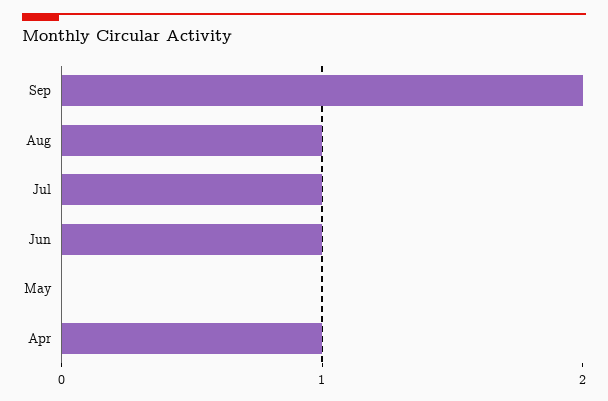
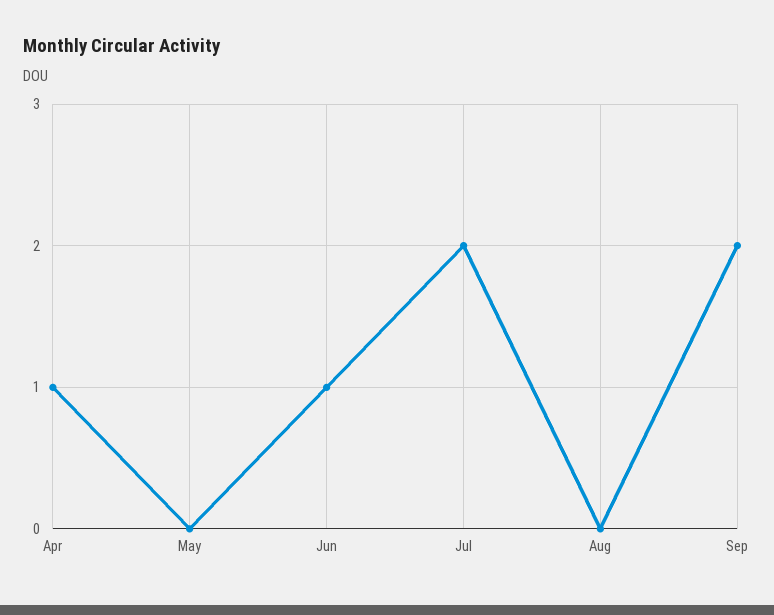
  {
    "Sep": 2,
-   "Aug": 1,
+   "Aug": 0,
-   "Jul": 1,
+   "Jul": 2,
    "Jun": 1,
    "May": 0,
    "Apr": 1
  }

